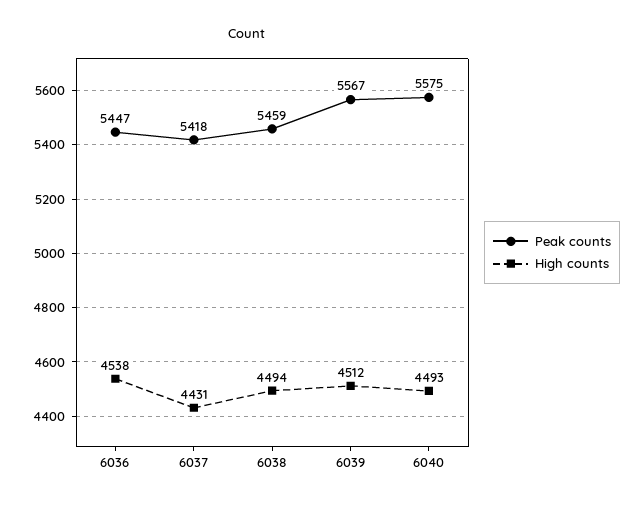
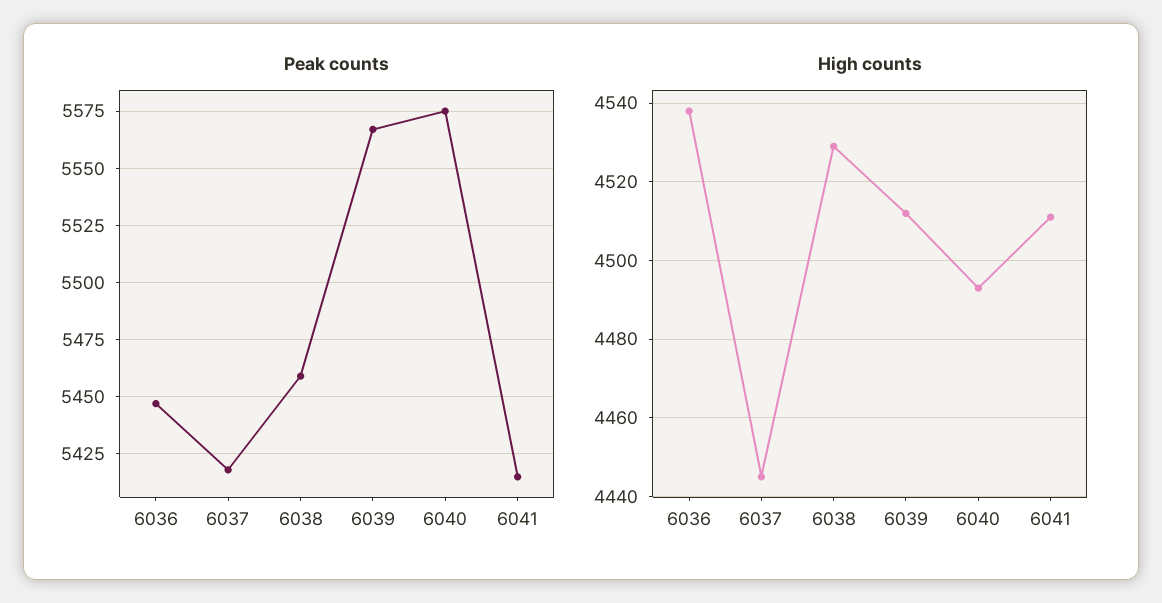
  {
    "Peak counts": {
      "6036": 5447,
      "6037": 5418,
      "6038": 5459,
      "6039": 5567,
-     "6040": 5575
+     "6040": 5575,
+     "6041": 5415
    },
    "High counts": {
      "6036": 4538,
-     "6037": 4431,
+     "6037": 4445,
-     "6038": 4494,
+     "6038": 4530,
      "6039": 4512,
-     "6040": 4493
+     "6040": 4493,
+     "6041": 4510
    }
  }

